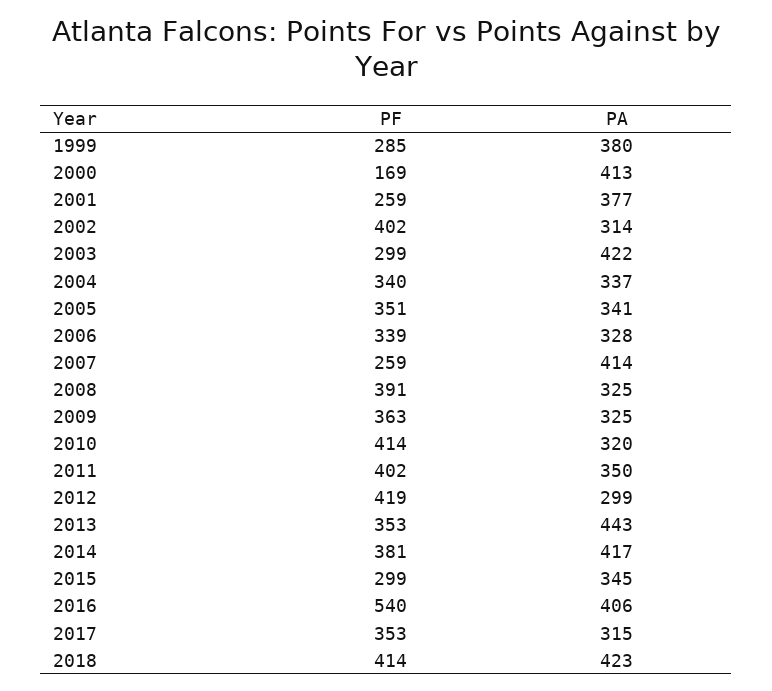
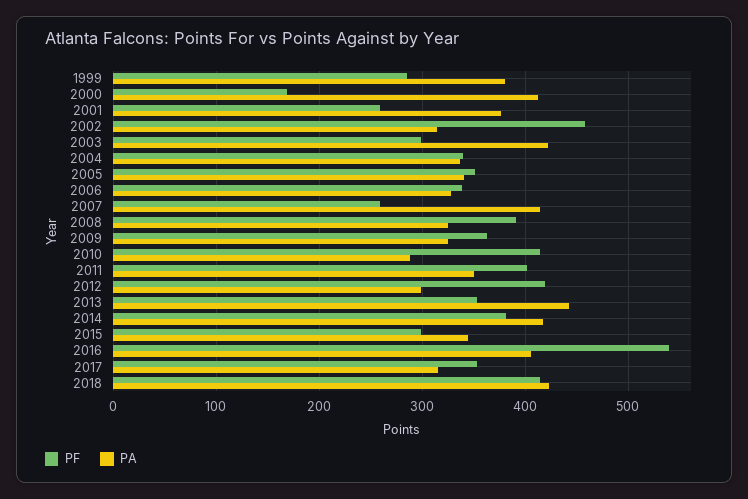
  {
    "PF": {
      "1999": 285,
      "2000": 169,
      "2001": 259,
-     "2002": 402,
+     "2002": 460,
      "2003": 299,
      "2004": 340,
      "2005": 351,
      "2006": 339,
      "2007": 259,
      "2008": 391,
      "2009": 363,
      "2010": 414,
      "2011": 402,
      "2012": 419,
      "2013": 353,
      "2014": 381,
      "2015": 299,
      "2016": 540,
      "2017": 353,
      "2018": 414
    },
    "PA": {
      "1999": 380,
      "2000": 413,
      "2001": 377,
      "2002": 314,
      "2003": 422,
      "2004": 337,
      "2005": 341,
      "2006": 328,
      "2007": 414,
      "2008": 325,
      "2009": 325,
-     "2010": 320,
+     "2010": 290,
      "2011": 350,
      "2012": 299,
      "2013": 443,
      "2014": 417,
      "2015": 345,
      "2016": 406,
      "2017": 315,
      "2018": 423
    }
  }

